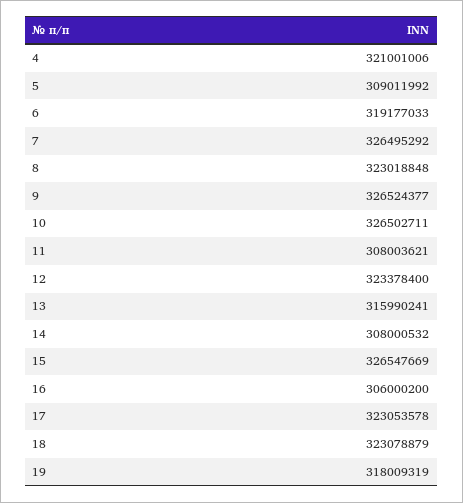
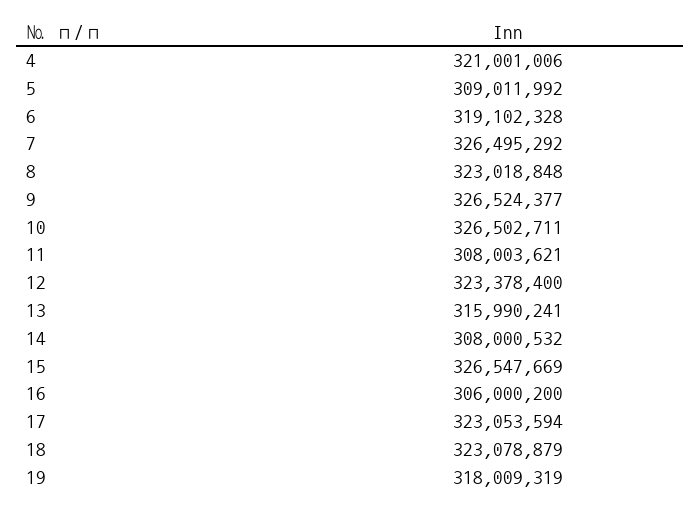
  {
    "4": 321001006,
    "5": 309011992,
-   "6": 319177033,
+   "6": 319102328,
    "7": 326495292,
    "8": 323018848,
    "9": 326524377,
    "10": 326502711,
    "11": 308003621,
    "12": 323378400,
    "13": 315990241,
    "14": 308000532,
    "15": 326547669,
    "16": 306000200,
-   "17": 323053578,
+   "17": 323053594,
    "18": 323078879,
    "19": 318009319
  }

